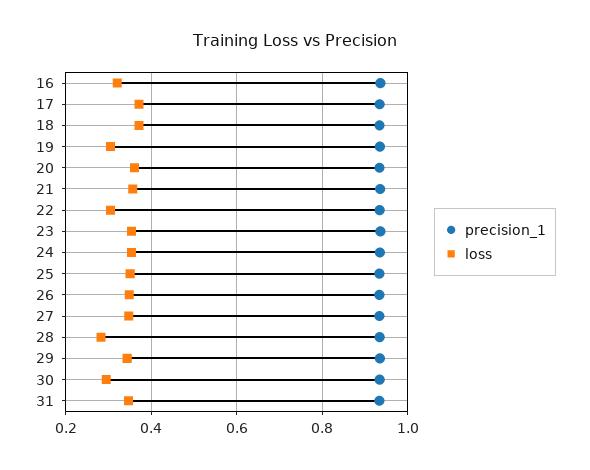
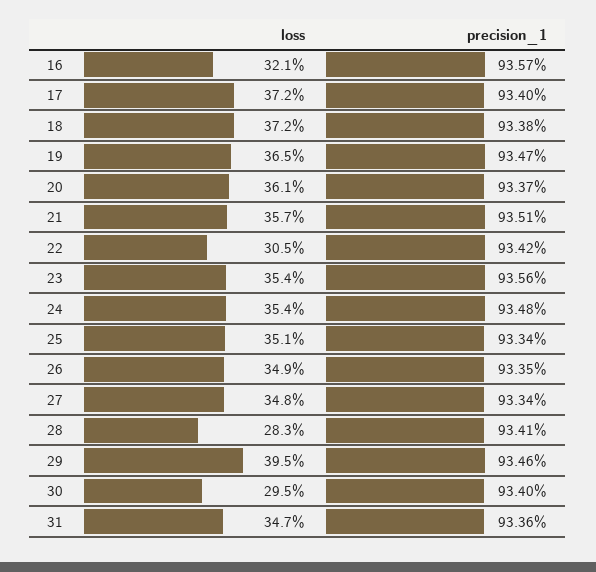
  {
    "precision_1": {
      "16": 0.9357,
      "17": 0.934,
      "18": 0.9338,
      "19": 0.9347,
      "20": 0.9337,
      "21": 0.9351,
      "22": 0.9342,
      "23": 0.9356,
      "24": 0.9348,
      "25": 0.9334,
      "26": 0.9335,
      "27": 0.9334,
      "28": 0.9341,
      "29": 0.9346,
      "30": 0.934,
      "31": 0.9336
    },
    "loss": {
      "16": 0.321,
      "17": 0.372,
      "18": 0.372,
-     "19": 0.3,
+     "19": 0.365,
      "20": 0.361,
      "21": 0.357,
      "22": 0.305,
      "23": 0.354,
      "24": 0.354,
      "25": 0.351,
      "26": 0.349,
      "27": 0.348,
      "28": 0.283,
-     "29": 0.34,
+     "29": 0.395,
      "30": 0.295,
      "31": 0.347
    }
  }

